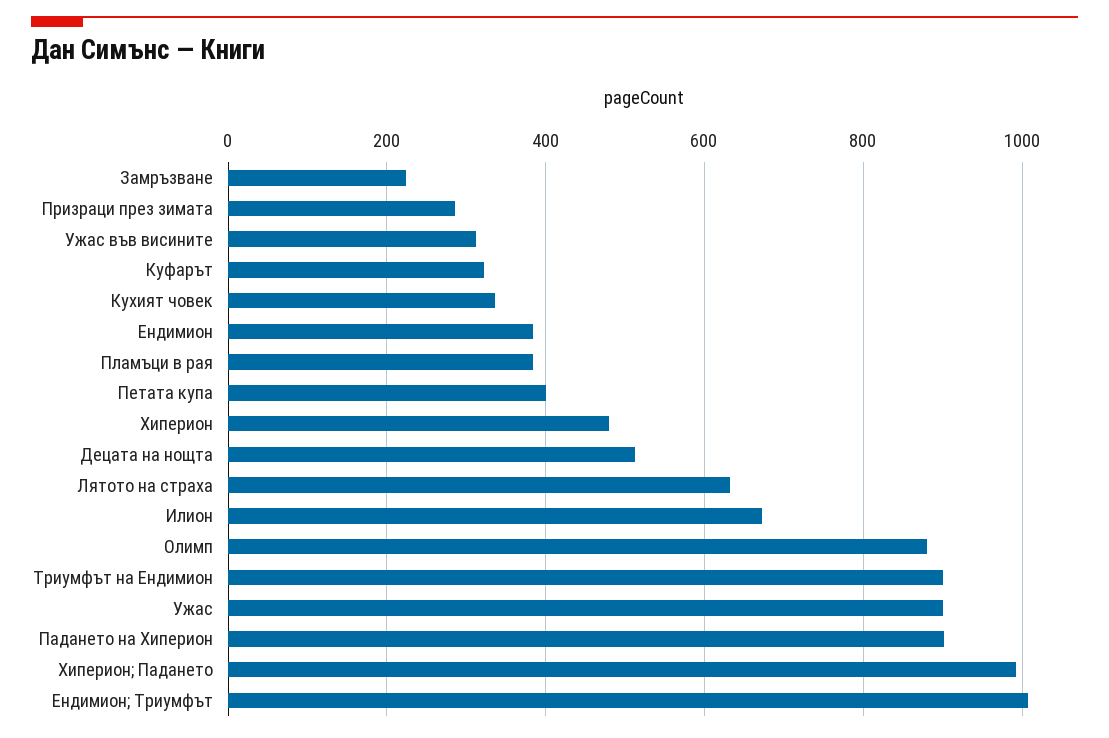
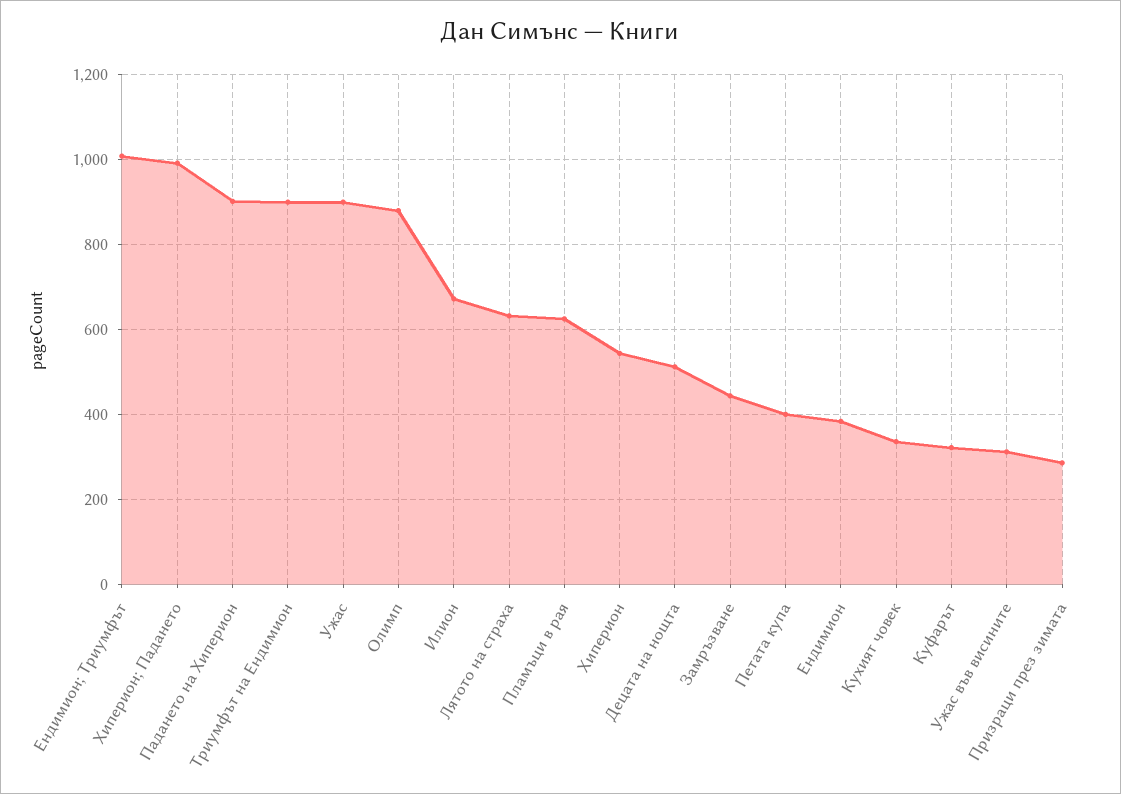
  {
-   "Замръзване": 220,
+   "Замръзване": 440,
    "Призраци през зимата": 280,
    "Ужас във висините": 320,
    "Куфарът": 320,
    "Кухият човек": 340,
    "Ендимион": 380,
-   "Пламъци в рая": 380,
+   "Пламъци в рая": 620,
    "Петата купа": 400,
-   "Хиперион": 480,
+   "Хиперион": 540,
    "Децата на нощта": 520,
    "Лятото на страха": 640,
    "Илион": 680,
    "Олимп": 880,
    "Триумфът на Ендимион": 900,
    "Ужас": 900,
    "Падането на Хиперион": 900,
    "Хиперион; Падането": 1000,
    "Ендимион; Триумфът": 1000
  }

